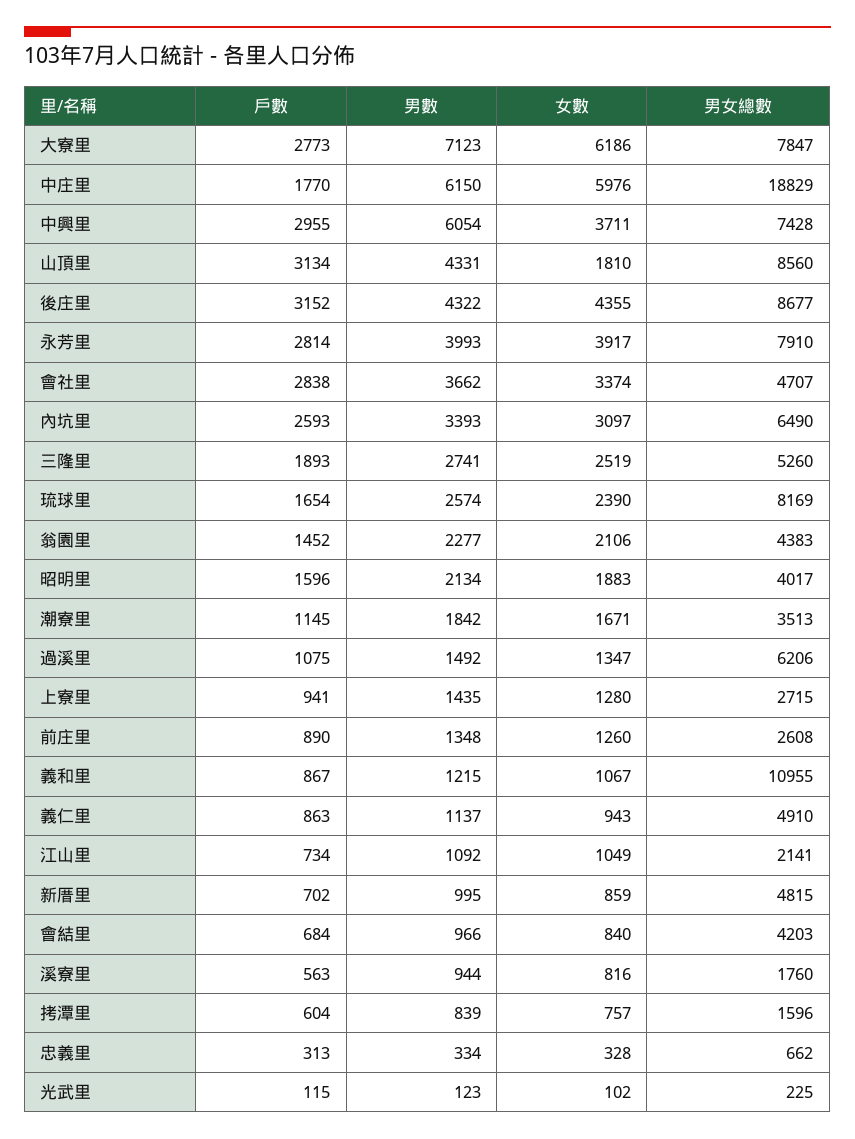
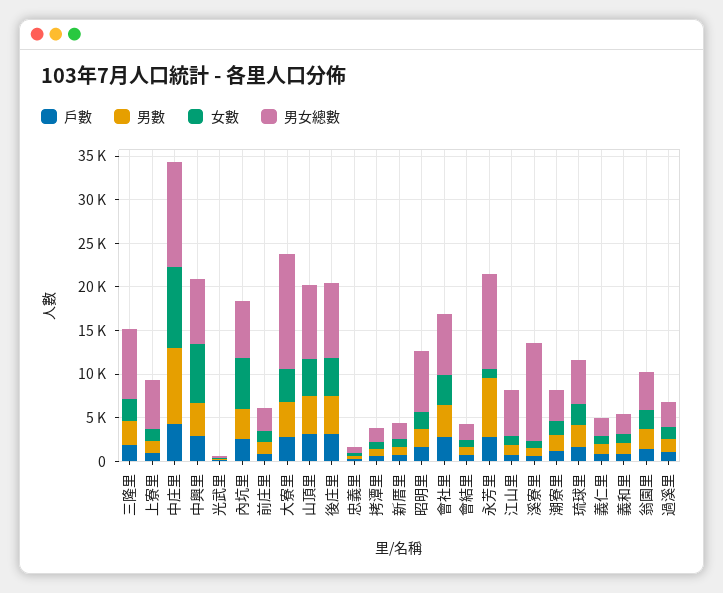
  {
    "戶數": {
      "大寮里": 2773,
-     "中庄里": 1770,
+     "中庄里": 4000,
      "中興里": 2955,
      "山頂里": 3134,
      "後庄里": 3152,
      "永芳里": 2814,
      "會社里": 2838,
      "內坑里": 2593,
      "三隆里": 1893,
      "琉球里": 1654,
      "翁園里": 1452,
      "昭明里": 1596,
      "潮寮里": 1145,
      "過溪里": 1075,
      "上寮里": 941,
      "前庄里": 890,
      "義和里": 867,
      "義仁里": 863,
      "江山里": 734,
      "新厝里": 702,
      "會結里": 684,
      "溪寮里": 563,
      "拷潭里": 604,
      "忠義里": 313,
      "光武里": 115
    },
    "男數": {
-     "大寮里": 7123,
+     "大寮里": 4000,
-     "中庄里": 6150,
+     "中庄里": 9000,
-     "中興里": 6054,
+     "中興里": 4000,
      "山頂里": 4331,
      "後庄里": 4322,
-     "永芳里": 3993,
+     "永芳里": 7000,
      "會社里": 3662,
      "內坑里": 3393,
      "三隆里": 2741,
      "琉球里": 2574,
      "翁園里": 2277,
      "昭明里": 2134,
      "潮寮里": 1842,
      "過溪里": 1492,
      "上寮里": 1435,
      "前庄里": 1348,
      "義和里": 1215,
      "義仁里": 1137,
      "江山里": 1092,
      "新厝里": 995,
      "會結里": 966,
      "溪寮里": 944,
      "拷潭里": 839,
      "忠義里": 334,
      "光武里": 123
    },
    "女數": {
-     "大寮里": 6186,
+     "大寮里": 4000,
-     "中庄里": 5976,
+     "中庄里": 9000,
-     "中興里": 3711,
+     "中興里": 7000,
-     "山頂里": 1810,
+     "山頂里": 4000,
      "後庄里": 4355,
-     "永芳里": 3917,
+     "永芳里": 1000,
      "會社里": 3374,
-     "內坑里": 3097,
+     "內坑里": 6000,
      "三隆里": 2519,
      "琉球里": 2390,
      "翁園里": 2106,
      "昭明里": 1883,
      "潮寮里": 1671,
      "過溪里": 1347,
      "上寮里": 1280,
      "前庄里": 1260,
      "義和里": 1067,
      "義仁里": 943,
      "江山里": 1049,
      "新厝里": 859,
      "會結里": 840,
      "溪寮里": 816,
      "拷潭里": 757,
      "忠義里": 328,
      "光武里": 102
    },
    "男女總數": {
-     "大寮里": 7847,
+     "大寮里": 13000,
-     "中庄里": 18829,
+     "中庄里": 12000,
      "中興里": 7428,
      "山頂里": 8560,
      "後庄里": 8677,
-     "永芳里": 7910,
+     "永芳里": 11000,
-     "會社里": 4707,
+     "會社里": 7000,
      "內坑里": 6490,
-     "三隆里": 5260,
+     "三隆里": 8000,
-     "琉球里": 8169,
+     "琉球里": 5000,
      "翁園里": 4383,
-     "昭明里": 4017,
+     "昭明里": 7000,
      "潮寮里": 3513,
-     "過溪里": 6206,
+     "過溪里": 3000,
-     "上寮里": 2715,
+     "上寮里": 6000,
      "前庄里": 2608,
-     "義和里": 10955,
+     "義和里": 2000,
-     "義仁里": 4910,
+     "義仁里": 2000,
-     "江山里": 2141,
+     "江山里": 5000,
-     "新厝里": 4815,
+     "新厝里": 2000,
-     "會結里": 4203,
+     "會結里": 2000,
-     "溪寮里": 1760,
+     "溪寮里": 11000,
      "拷潭里": 1596,
      "忠義里": 662,
      "光武里": 225
    }
  }

